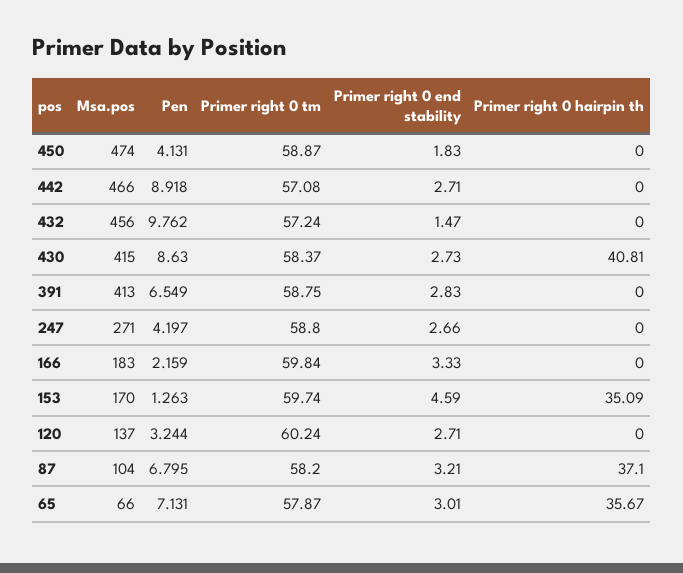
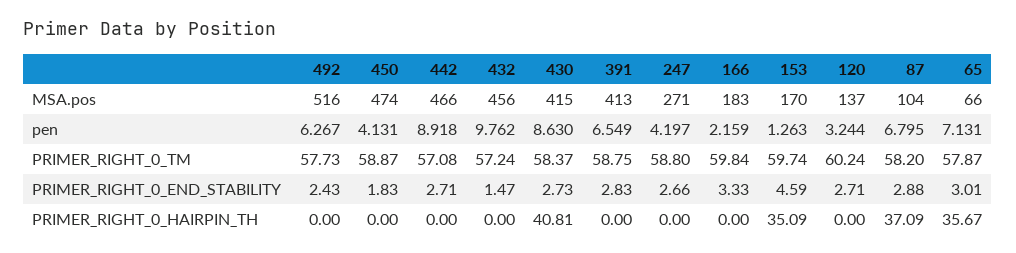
  {
    "Msa.pos": {
      "450": 474,
      "442": 466,
      "432": 456,
      "430": 415,
      "391": 413,
      "247": 271,
      "166": 183,
      "153": 170,
      "120": 137,
      "87": 104,
-     "65": 66
+     "65": 66,
+     "492": 516
    },
    "Pen": {
      "450": 4.131,
      "442": 8.918,
      "432": 9.762,
      "430": 8.63,
      "391": 6.549,
      "247": 4.197,
      "166": 2.159,
      "153": 1.263,
      "120": 3.244,
      "87": 6.795,
-     "65": 7.131
+     "65": 7.131,
+     "492": 6.267
    },
    "Primer right 0 tm": {
      "450": 58.87,
      "442": 57.08,
      "432": 57.24,
      "430": 58.37,
      "391": 58.75,
      "247": 58.8,
      "166": 59.84,
      "153": 59.74,
      "120": 60.24,
      "87": 58.2,
-     "65": 57.87
+     "65": 57.87,
+     "492": 57.73
    },
    "Primer right 0 end stability": {
      "450": 1.83,
      "442": 2.71,
      "432": 1.47,
      "430": 2.73,
      "391": 2.83,
      "247": 2.66,
      "166": 3.33,
      "153": 4.59,
      "120": 2.71,
-     "87": 3.21,
+     "87": 2.88,
-     "65": 3.01
+     "65": 3.01,
+     "492": 2.43
    },
    "Primer right 0 hairpin th": {
      "450": 0,
      "442": 0,
      "432": 0,
      "430": 40.81,
      "391": 0,
      "247": 0,
      "166": 0,
      "153": 35.09,
      "120": 0,
-     "87": 37.1,
+     "87": 37.09,
-     "65": 35.67
+     "65": 35.67,
+     "492": 0
    }
  }

